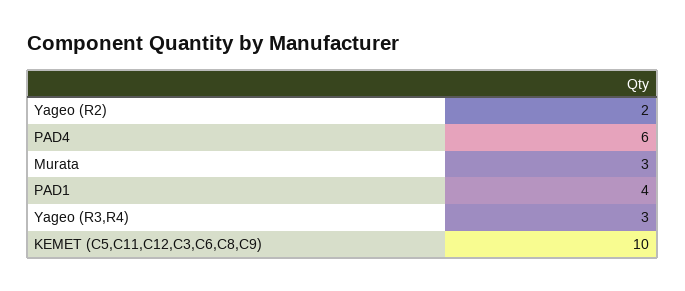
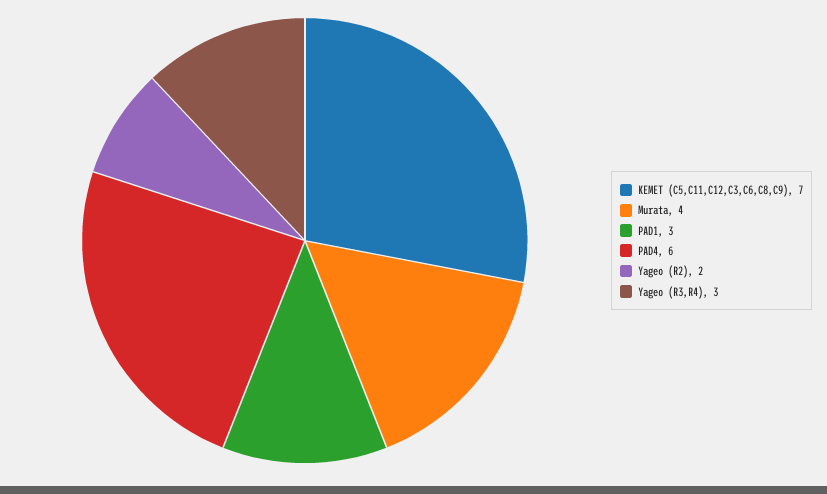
  {
    "Yageo (R2)": 2,
    "PAD4": 6,
-   "Murata": 3,
+   "Murata": 4,
-   "PAD1": 4,
+   "PAD1": 3,
    "Yageo (R3,R4)": 3,
-   "KEMET (C5,C11,C12,C3,C6,C8,C9)": 10
+   "KEMET (C5,C11,C12,C3,C6,C8,C9)": 7
  }

